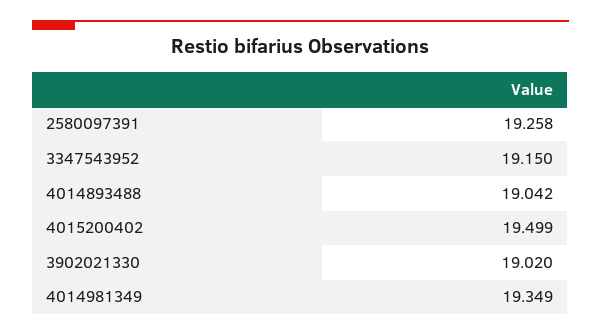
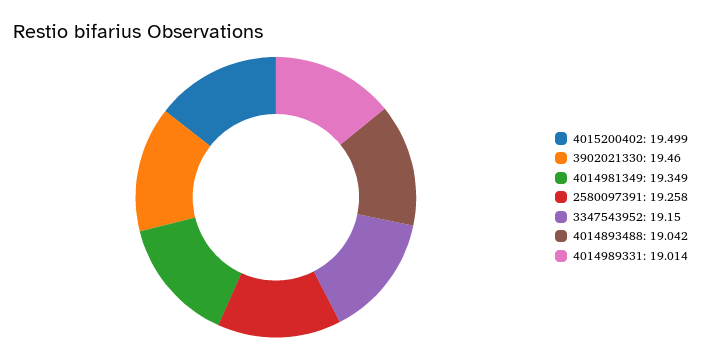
  {
    "2580097391": 19.258,
    "3347543952": 19.15,
    "4014893488": 19.042,
    "4015200402": 19.499,
-   "3902021330": 19.02,
+   "3902021330": 19.46,
-   "4014981349": 19.349
+   "4014981349": 19.349,
+   "4014989331": 19.014
  }

